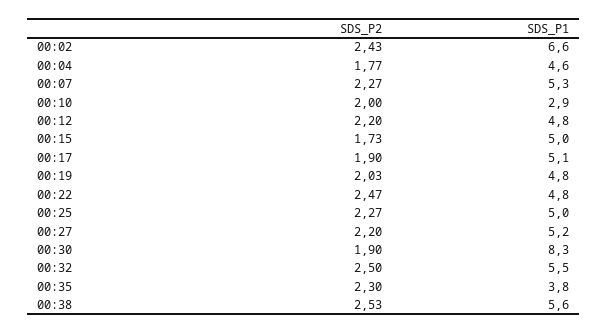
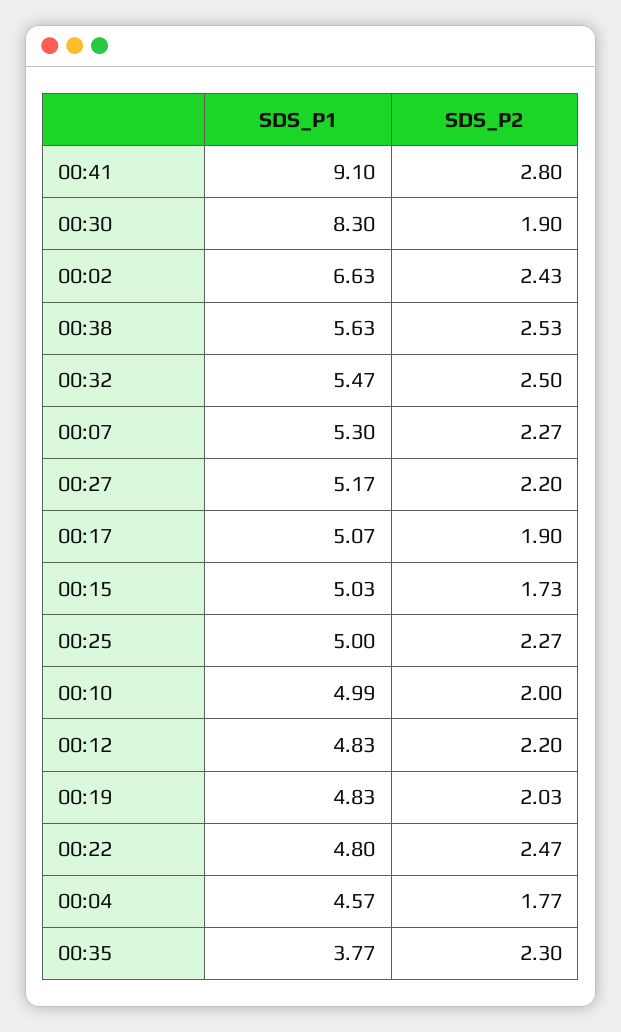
  {
    "SDS_P2": {
      "00:02": 2.43,
      "00:04": 1.77,
      "00:07": 2.27,
      "00:10": 2,
      "00:12": 2.2,
      "00:15": 1.73,
      "00:17": 1.9,
      "00:19": 2.03,
      "00:22": 2.47,
      "00:25": 2.27,
      "00:27": 2.2,
      "00:30": 1.9,
      "00:32": 2.5,
      "00:35": 2.3,
-     "00:38": 2.53
+     "00:38": 2.53,
+     "00:41": 2.8
    },
    "SDS_P1": {
      "00:02": 6.63,
      "00:04": 4.57,
      "00:07": 5.3,
-     "00:10": 2.9,
+     "00:10": 4.99,
      "00:12": 4.83,
      "00:15": 5.03,
      "00:17": 5.07,
      "00:19": 4.83,
      "00:22": 4.8,
      "00:25": 5,
      "00:27": 5.17,
      "00:30": 8.3,
      "00:32": 5.47,
      "00:35": 3.77,
-     "00:38": 5.63
+     "00:38": 5.63,
+     "00:41": 9.1
    }
  }

